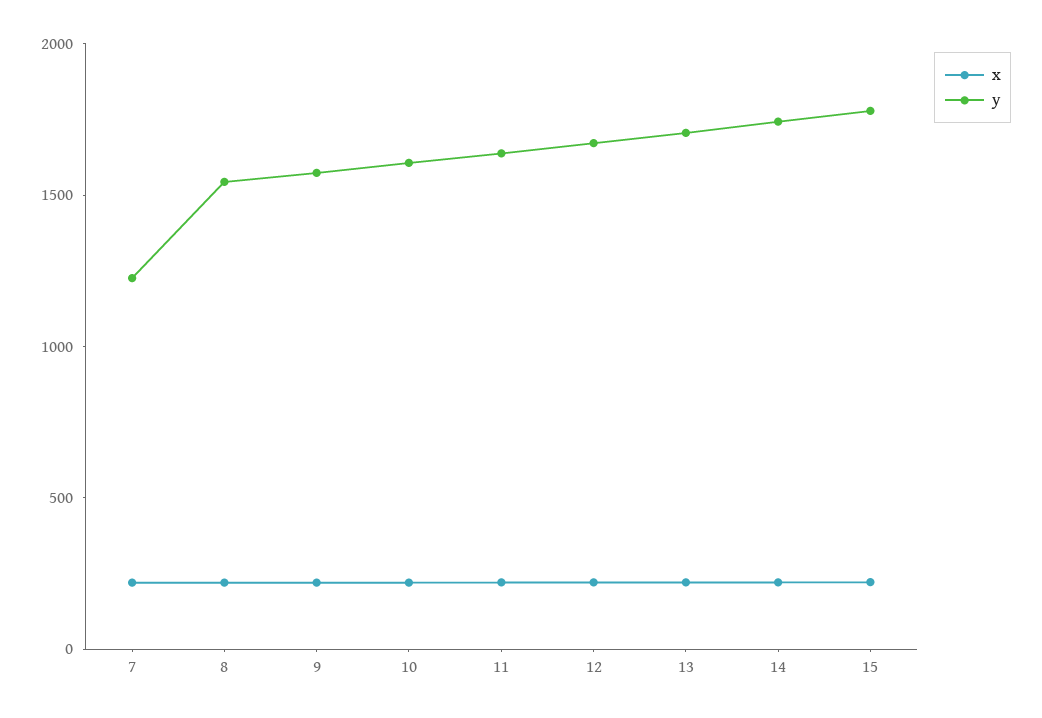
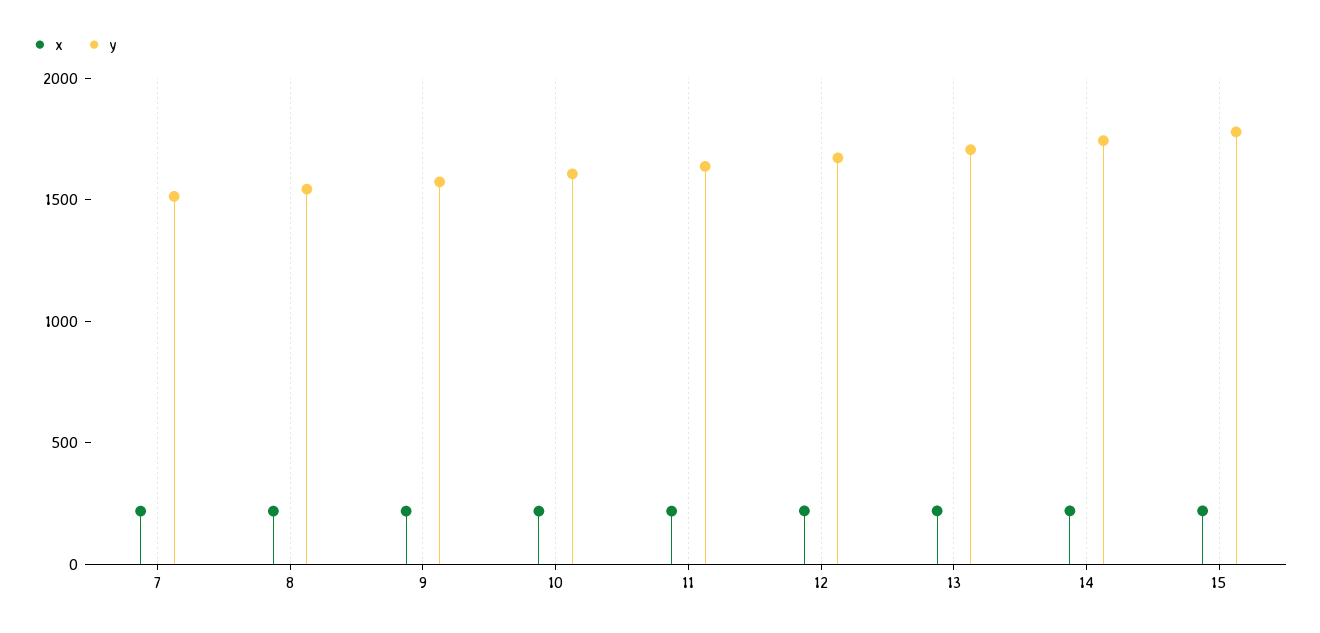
  {
    "x": {
      "7": 200,
      "8": 200,
      "9": 200,
      "10": 200,
      "11": 200,
      "12": 200,
      "13": 200,
      "14": 200,
      "15": 200
    },
    "y": {
-     "7": 1200,
+     "7": 1500,
      "8": 1500,
      "9": 1600,
      "10": 1600,
      "11": 1600,
      "12": 1700,
      "13": 1700,
      "14": 1700,
      "15": 1800
    }
  }

